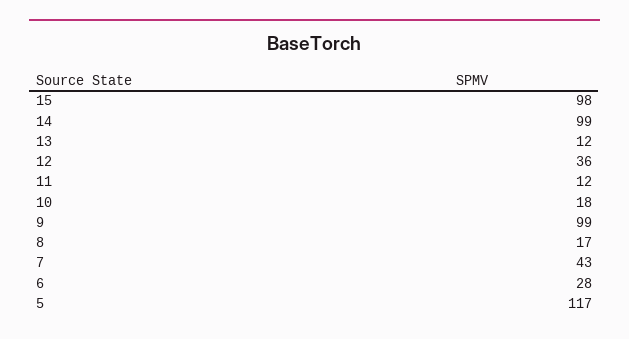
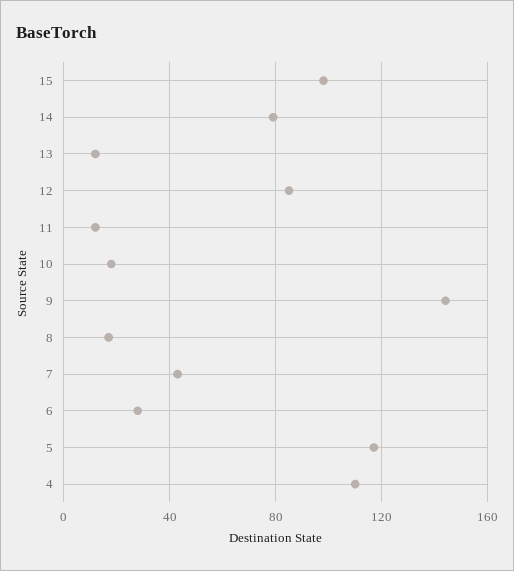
  {
    "15": 98,
-   "14": 99,
+   "14": 80,
    "13": 12,
-   "12": 36,
+   "12": 85,
    "11": 12,
    "10": 18,
-   "9": 99,
+   "9": 145,
    "8": 17,
    "7": 43,
    "6": 28,
-   "5": 117
+   "5": 117,
+   "4": 110
  }

